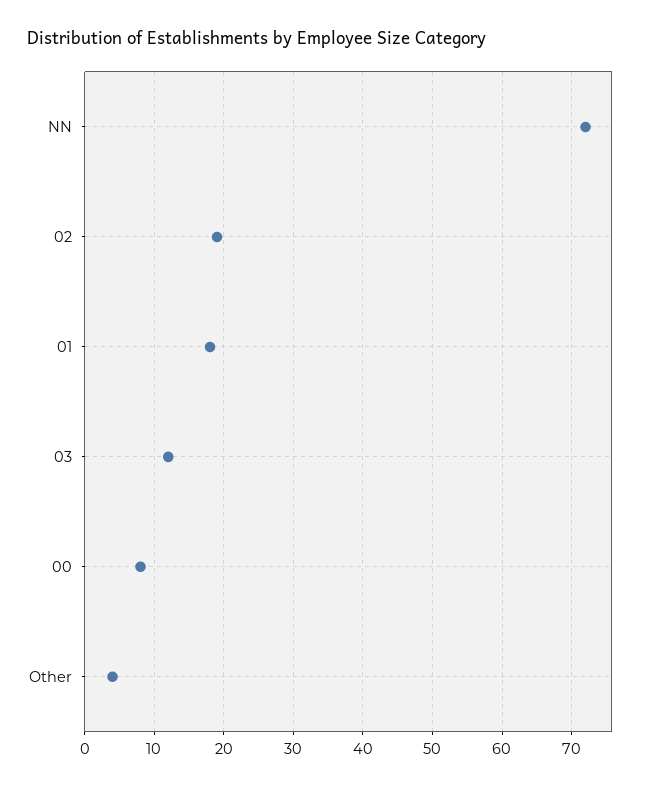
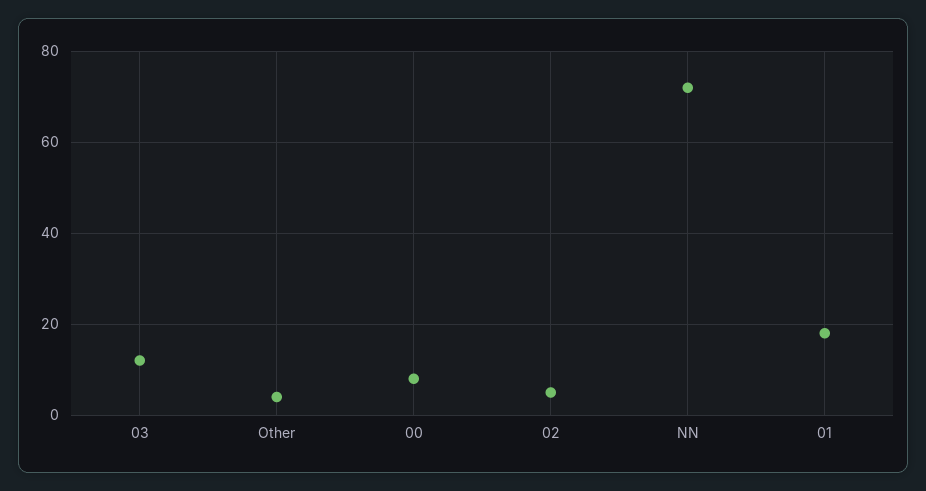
  {
    "NN": 72,
-   "02": 19,
+   "02": 5,
    "01": 18,
    "03": 12,
    "00": 8,
    "Other": 4
  }

